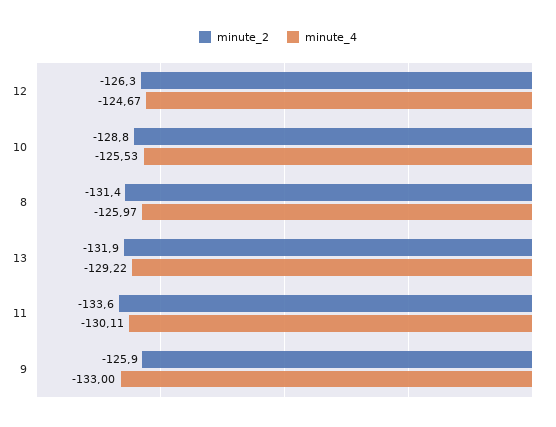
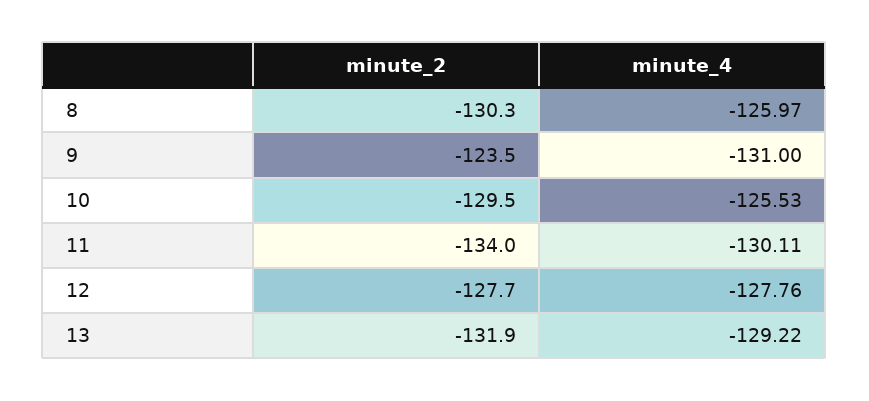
  {
    "minute_2": {
-     "12": -126.3,
+     "12": -127.7,
-     "10": -128.8,
+     "10": -129.5,
-     "8": -131.4,
+     "8": -130.3,
      "13": -131.9,
-     "11": -133.6,
+     "11": -134,
-     "9": -125.9
+     "9": -123.5
    },
    "minute_4": {
-     "12": -124.67,
+     "12": -127.76,
      "10": -125.53,
      "8": -125.97,
      "13": -129.22,
      "11": -130.11,
-     "9": -133
+     "9": -131
    }
  }

